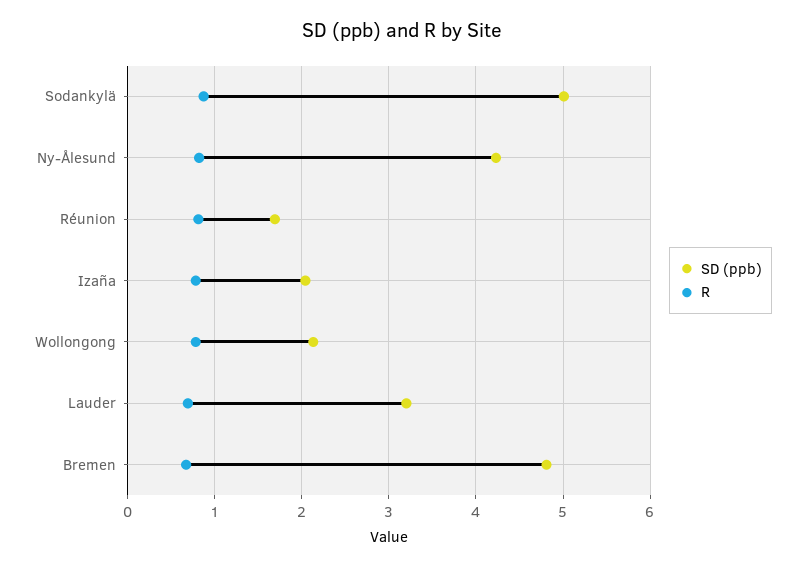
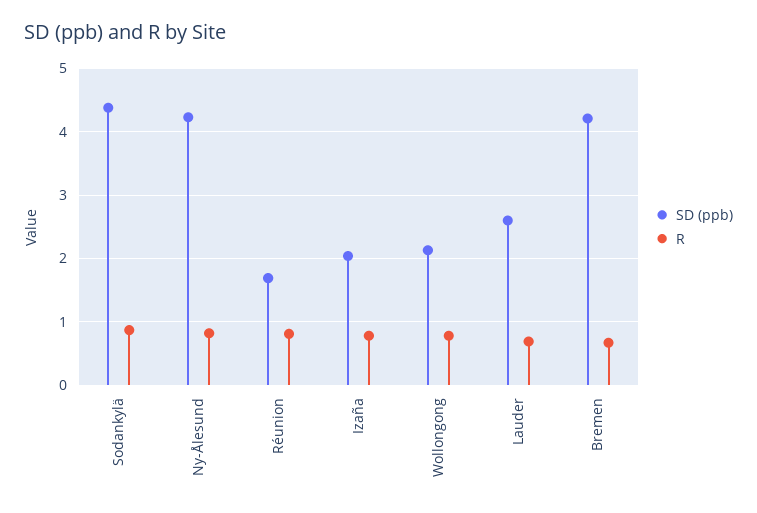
  {
    "SD (ppb)": {
-     "Sodankylä": 5,
+     "Sodankylä": 4.4,
      "Ny-Ålesund": 4.2,
      "Réunion": 1.7,
      "Izaña": 2,
      "Wollongong": 2.1,
-     "Lauder": 3.2,
+     "Lauder": 2.6,
-     "Bremen": 4.8
+     "Bremen": 4.2
    },
    "R": {
      "Sodankylä": 0.9,
      "Ny-Ålesund": 0.8,
      "Réunion": 0.8,
      "Izaña": 0.8,
      "Wollongong": 0.8,
      "Lauder": 0.7,
      "Bremen": 0.7
    }
  }

